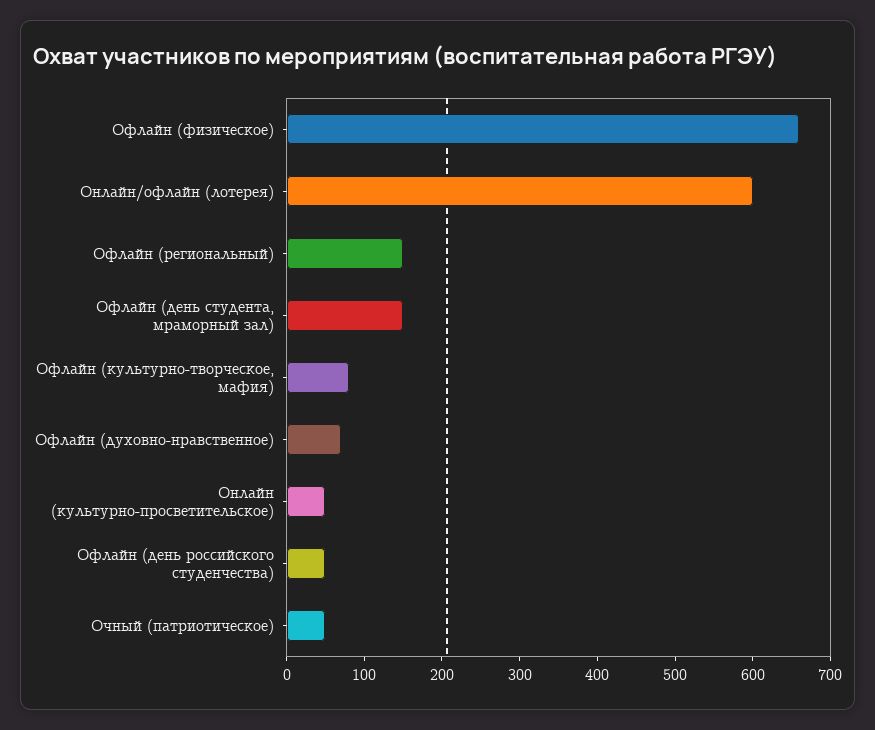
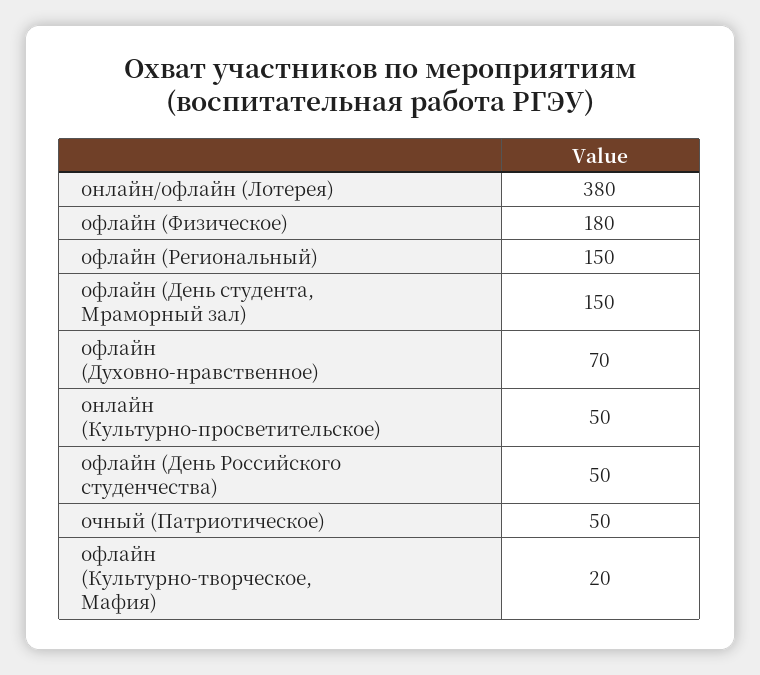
  {
-   "Офлайн (физическое)": 660,
+   "Офлайн (физическое)": 180,
-   "Онлайн/офлайн (лотерея)": 600,
+   "Онлайн/офлайн (лотерея)": 380,
    "Офлайн (региональный)": 150,
    "Офлайн (день студента, мраморный зал)": 150,
-   "Офлайн (культурно-творческое, мафия)": 80,
+   "Офлайн (культурно-творческое, мафия)": 20,
    "Офлайн (духовно-нравственное)": 70,
    "Онлайн (культурно-просветительское)": 50,
    "Офлайн (день российского студенчества)": 50,
    "Очный (патриотическое)": 50
  }

